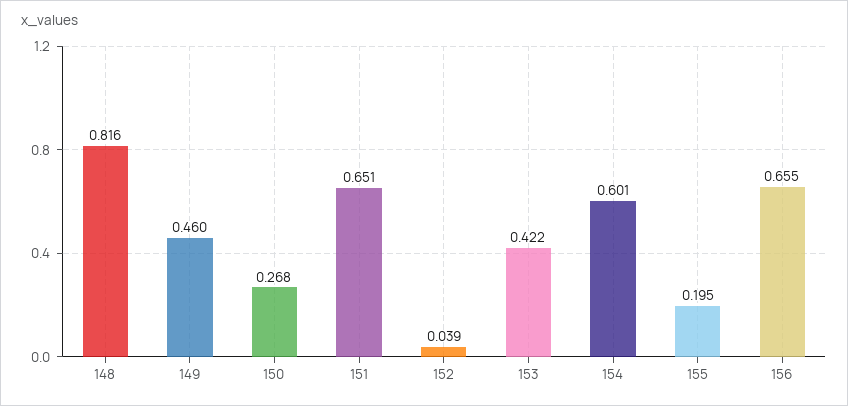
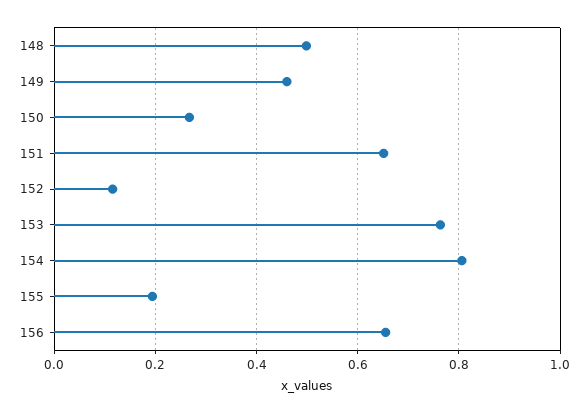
  {
-   "148": 0.816,
+   "148": 0.5,
    "149": 0.46,
    "150": 0.268,
    "151": 0.651,
-   "152": 0.039,
+   "152": 0.12,
-   "153": 0.422,
+   "153": 0.76,
-   "154": 0.601,
+   "154": 0.8,
    "155": 0.195,
    "156": 0.655
  }

